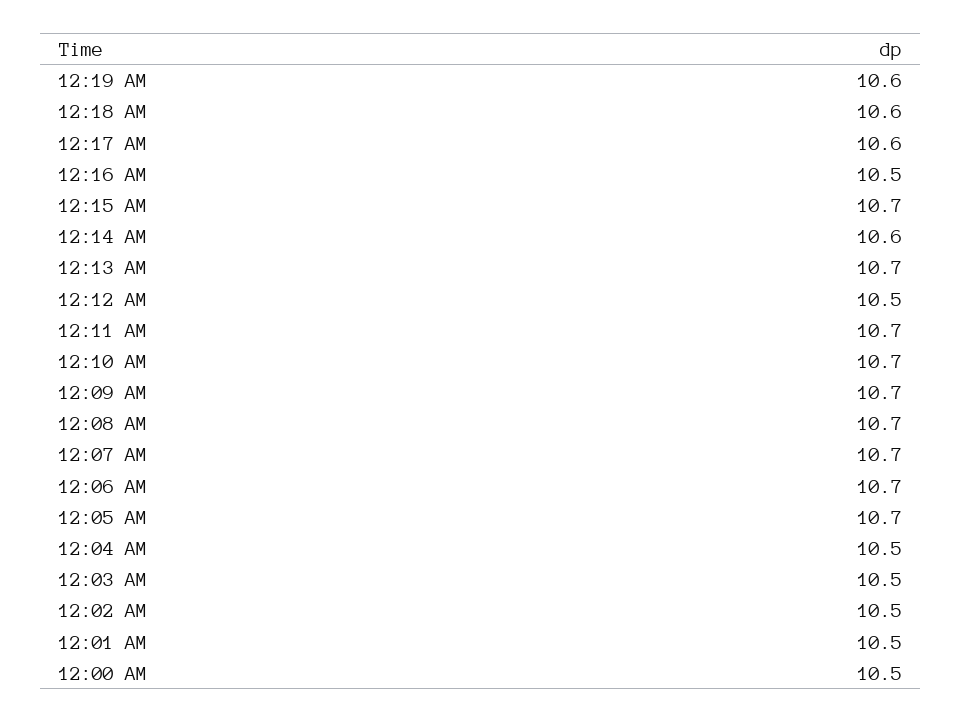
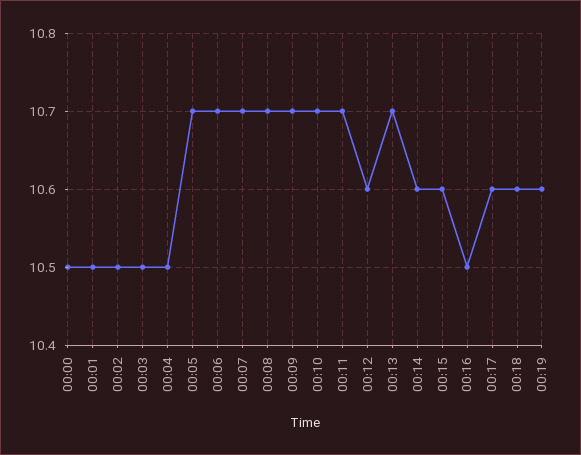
  {
    "12:19 AM": 10.6,
    "12:18 AM": 10.6,
    "12:17 AM": 10.6,
    "12:16 AM": 10.5,
-   "12:15 AM": 10.7,
+   "12:15 AM": 10.6,
    "12:14 AM": 10.6,
    "12:13 AM": 10.7,
-   "12:12 AM": 10.5,
+   "12:12 AM": 10.6,
    "12:11 AM": 10.7,
    "12:10 AM": 10.7,
    "12:09 AM": 10.7,
    "12:08 AM": 10.7,
    "12:07 AM": 10.7,
    "12:06 AM": 10.7,
    "12:05 AM": 10.7,
    "12:04 AM": 10.5,
    "12:03 AM": 10.5,
    "12:02 AM": 10.5,
    "12:01 AM": 10.5,
    "12:00 AM": 10.5
  }

